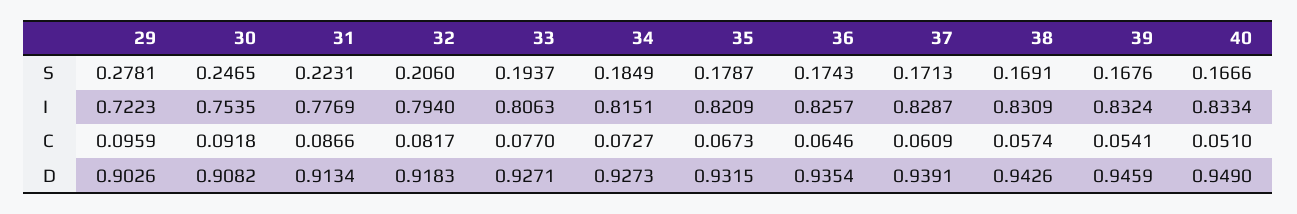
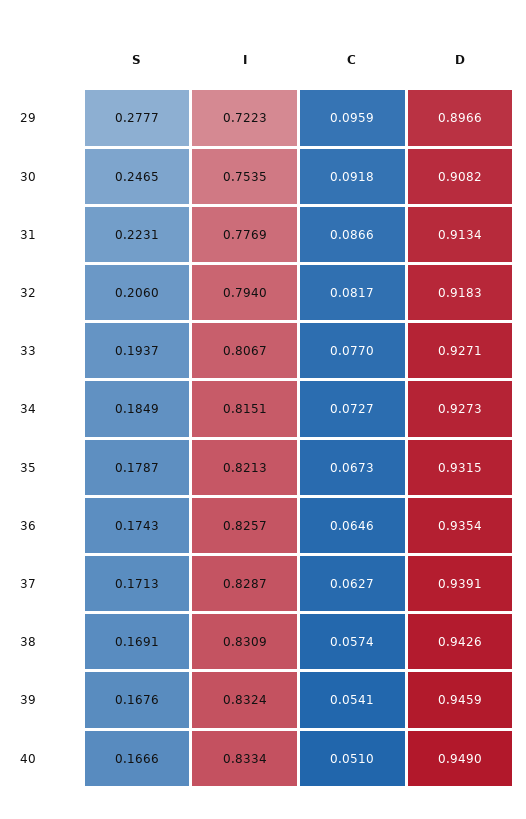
  {
    "29": {
-     "S": 0.2781,
+     "S": 0.2777,
      "I": 0.7223,
      "C": 0.0959,
-     "D": 0.9026
+     "D": 0.8966
    },
    "30": {
      "S": 0.2465,
      "I": 0.7535,
      "C": 0.0918,
      "D": 0.9082
    },
    "31": {
      "S": 0.2231,
      "I": 0.7769,
      "C": 0.0866,
      "D": 0.9134
    },
    "32": {
      "S": 0.206,
      "I": 0.794,
      "C": 0.0817,
      "D": 0.9183
    },
    "33": {
      "S": 0.1937,
-     "I": 0.8063,
+     "I": 0.8067,
      "C": 0.077,
      "D": 0.9271
    },
    "34": {
      "S": 0.1849,
      "I": 0.8151,
      "C": 0.0727,
      "D": 0.9273
    },
    "35": {
      "S": 0.1787,
-     "I": 0.8209,
+     "I": 0.8213,
      "C": 0.0673,
      "D": 0.9315
    },
    "36": {
      "S": 0.1743,
      "I": 0.8257,
      "C": 0.0646,
      "D": 0.9354
    },
    "37": {
      "S": 0.1713,
      "I": 0.8287,
-     "C": 0.0609,
+     "C": 0.0627,
      "D": 0.9391
    },
    "38": {
      "S": 0.1691,
      "I": 0.8309,
      "C": 0.0574,
      "D": 0.9426
    },
    "39": {
      "S": 0.1676,
      "I": 0.8324,
      "C": 0.0541,
      "D": 0.9459
    },
    "40": {
      "S": 0.1666,
      "I": 0.8334,
      "C": 0.051,
      "D": 0.949
    }
  }

